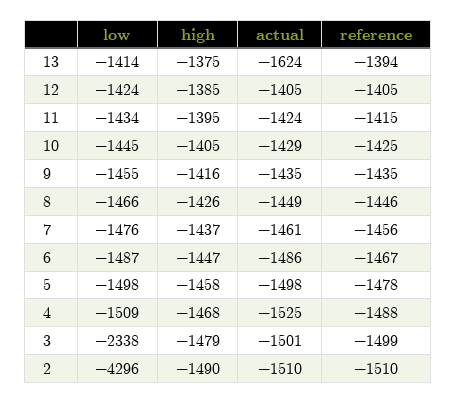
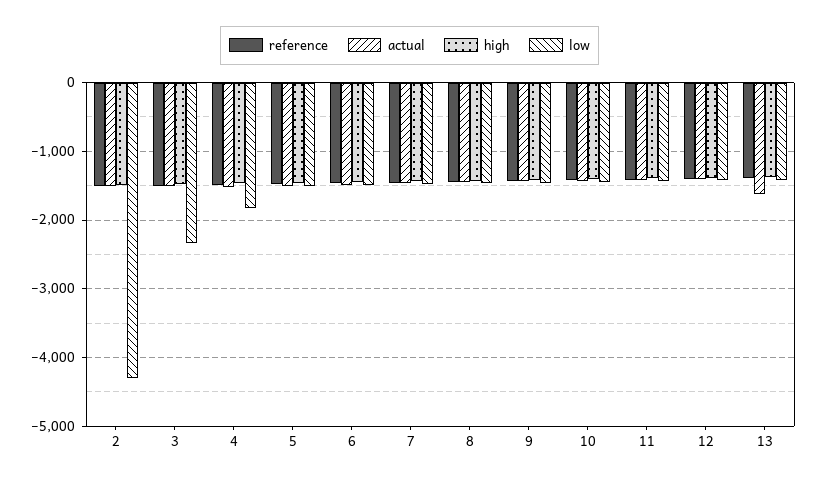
  {
    "low": {
      "13": -1414,
      "12": -1424,
      "11": -1434,
      "10": -1445,
      "9": -1455,
      "8": -1466,
      "7": -1476,
      "6": -1487,
      "5": -1498,
-     "4": -1509,
+     "4": -1800,
      "3": -2338,
      "2": -4296
    },
    "high": {
      "13": -1375,
      "12": -1385,
      "11": -1395,
      "10": -1405,
      "9": -1416,
      "8": -1426,
      "7": -1437,
      "6": -1447,
      "5": -1458,
      "4": -1468,
      "3": -1479,
      "2": -1490
    },
    "actual": {
      "13": -1624,
      "12": -1405,
      "11": -1424,
      "10": -1429,
      "9": -1435,
      "8": -1449,
      "7": -1461,
      "6": -1486,
      "5": -1498,
      "4": -1525,
      "3": -1501,
      "2": -1510
    },
    "reference": {
      "13": -1394,
      "12": -1405,
      "11": -1415,
      "10": -1425,
      "9": -1435,
      "8": -1446,
      "7": -1456,
      "6": -1467,
      "5": -1478,
      "4": -1488,
      "3": -1499,
      "2": -1510
    }
  }

